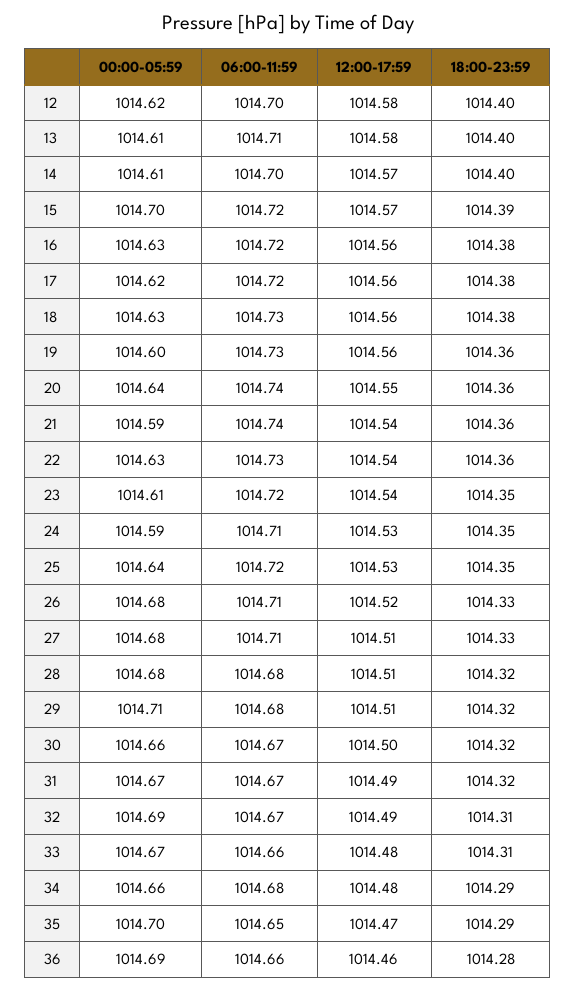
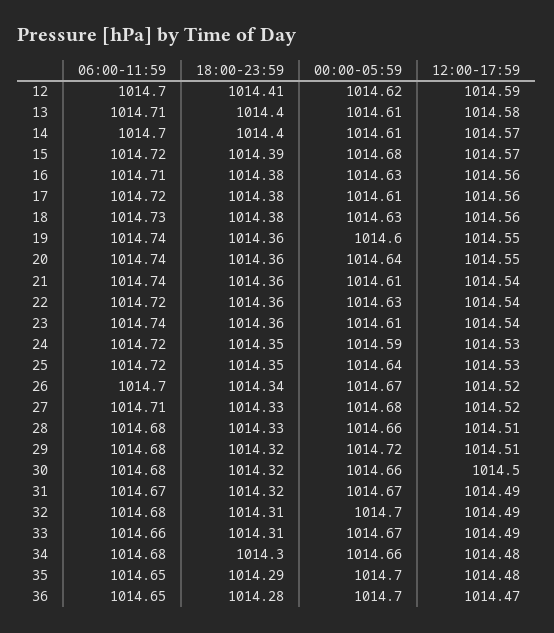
  {
    "00:00-05:59": {
      "12": 1014.62,
      "13": 1014.61,
      "14": 1014.61,
-     "15": 1014.7,
+     "15": 1014.68,
      "16": 1014.63,
-     "17": 1014.62,
+     "17": 1014.61,
      "18": 1014.63,
      "19": 1014.6,
      "20": 1014.64,
-     "21": 1014.59,
+     "21": 1014.61,
      "22": 1014.63,
      "23": 1014.61,
      "24": 1014.59,
      "25": 1014.64,
-     "26": 1014.68,
+     "26": 1014.67,
      "27": 1014.68,
-     "28": 1014.68,
+     "28": 1014.66,
-     "29": 1014.71,
+     "29": 1014.72,
      "30": 1014.66,
      "31": 1014.67,
-     "32": 1014.69,
+     "32": 1014.7,
      "33": 1014.67,
      "34": 1014.66,
      "35": 1014.7,
-     "36": 1014.69
+     "36": 1014.7
    },
    "06:00-11:59": {
      "12": 1014.7,
      "13": 1014.71,
      "14": 1014.7,
      "15": 1014.72,
-     "16": 1014.72,
+     "16": 1014.71,
      "17": 1014.72,
      "18": 1014.73,
-     "19": 1014.73,
+     "19": 1014.74,
      "20": 1014.74,
      "21": 1014.74,
-     "22": 1014.73,
+     "22": 1014.72,
-     "23": 1014.72,
+     "23": 1014.74,
-     "24": 1014.71,
+     "24": 1014.72,
      "25": 1014.72,
-     "26": 1014.71,
+     "26": 1014.7,
      "27": 1014.71,
      "28": 1014.68,
      "29": 1014.68,
-     "30": 1014.67,
+     "30": 1014.68,
      "31": 1014.67,
-     "32": 1014.67,
+     "32": 1014.68,
      "33": 1014.66,
      "34": 1014.68,
      "35": 1014.65,
-     "36": 1014.66
+     "36": 1014.65
    },
    "12:00-17:59": {
-     "12": 1014.58,
+     "12": 1014.59,
      "13": 1014.58,
      "14": 1014.57,
      "15": 1014.57,
      "16": 1014.56,
      "17": 1014.56,
      "18": 1014.56,
-     "19": 1014.56,
+     "19": 1014.55,
      "20": 1014.55,
      "21": 1014.54,
      "22": 1014.54,
      "23": 1014.54,
      "24": 1014.53,
      "25": 1014.53,
      "26": 1014.52,
-     "27": 1014.51,
+     "27": 1014.52,
      "28": 1014.51,
      "29": 1014.51,
      "30": 1014.5,
      "31": 1014.49,
      "32": 1014.49,
-     "33": 1014.48,
+     "33": 1014.49,
      "34": 1014.48,
-     "35": 1014.47,
+     "35": 1014.48,
-     "36": 1014.46
+     "36": 1014.47
    },
    "18:00-23:59": {
-     "12": 1014.4,
+     "12": 1014.41,
      "13": 1014.4,
      "14": 1014.4,
      "15": 1014.39,
      "16": 1014.38,
      "17": 1014.38,
      "18": 1014.38,
      "19": 1014.36,
      "20": 1014.36,
      "21": 1014.36,
      "22": 1014.36,
-     "23": 1014.35,
+     "23": 1014.36,
      "24": 1014.35,
      "25": 1014.35,
-     "26": 1014.33,
+     "26": 1014.34,
      "27": 1014.33,
-     "28": 1014.32,
+     "28": 1014.33,
      "29": 1014.32,
      "30": 1014.32,
      "31": 1014.32,
      "32": 1014.31,
      "33": 1014.31,
-     "34": 1014.29,
+     "34": 1014.3,
      "35": 1014.29,
      "36": 1014.28
    }
  }

